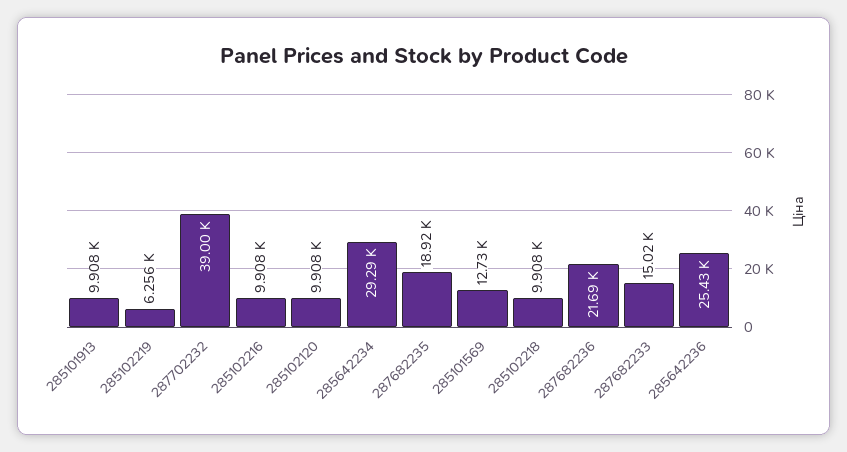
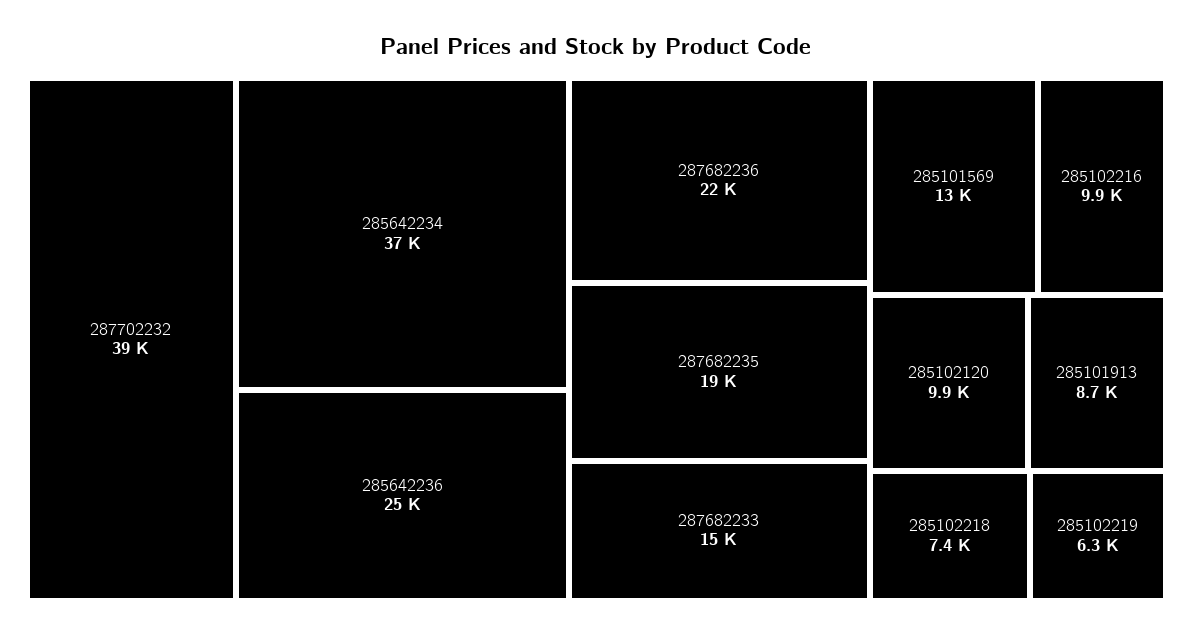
  {
-   "285101913": 9908,
+   "285101913": 8700,
    "285102219": 6256,
    "287702232": 39000,
    "285102216": 9908,
    "285102120": 9908,
-   "285642234": 29290,
+   "285642234": 37000,
    "287682235": 18920,
    "285101569": 12730,
-   "285102218": 9908,
+   "285102218": 7400,
    "287682236": 21690,
    "287682233": 15020,
    "285642236": 25430
  }

